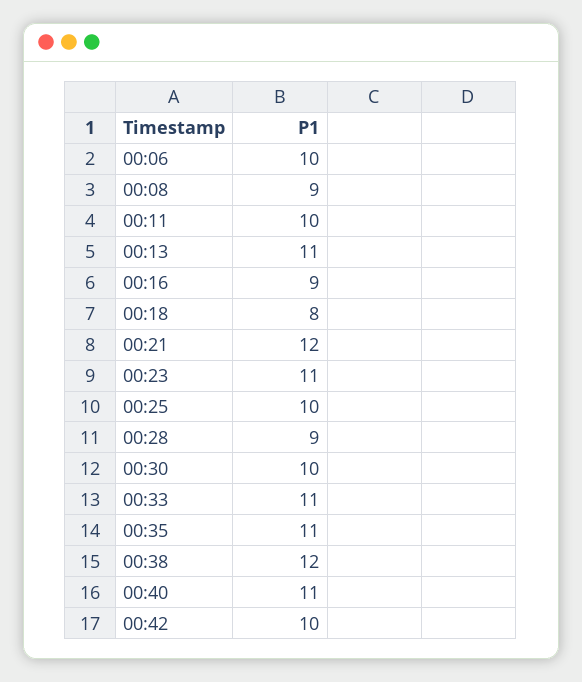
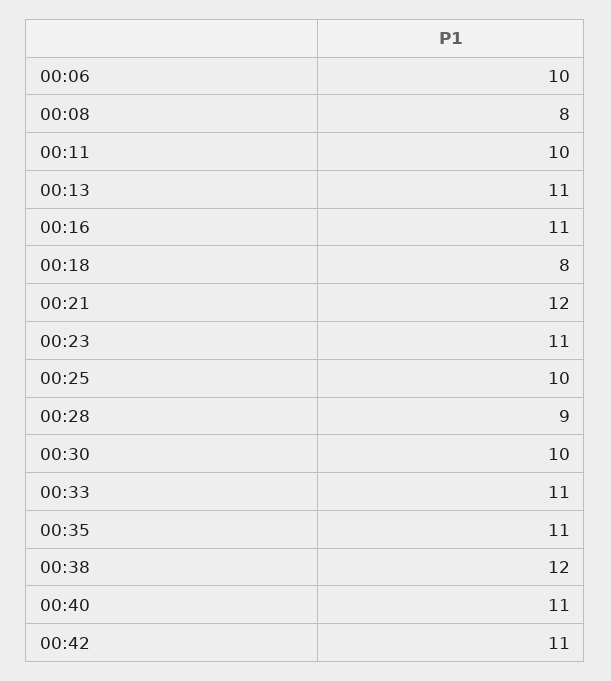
  {
    "00:06": 10,
-   "00:08": 9,
+   "00:08": 8,
    "00:11": 10,
    "00:13": 11,
-   "00:16": 9,
+   "00:16": 11,
    "00:18": 8,
    "00:21": 12,
    "00:23": 11,
    "00:25": 10,
    "00:28": 9,
    "00:30": 10,
    "00:33": 11,
    "00:35": 11,
    "00:38": 12,
    "00:40": 11,
-   "00:42": 10
+   "00:42": 11
  }

